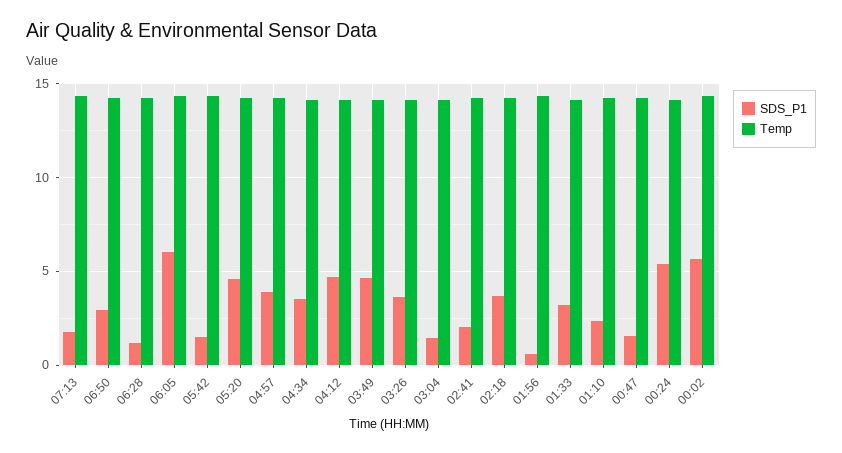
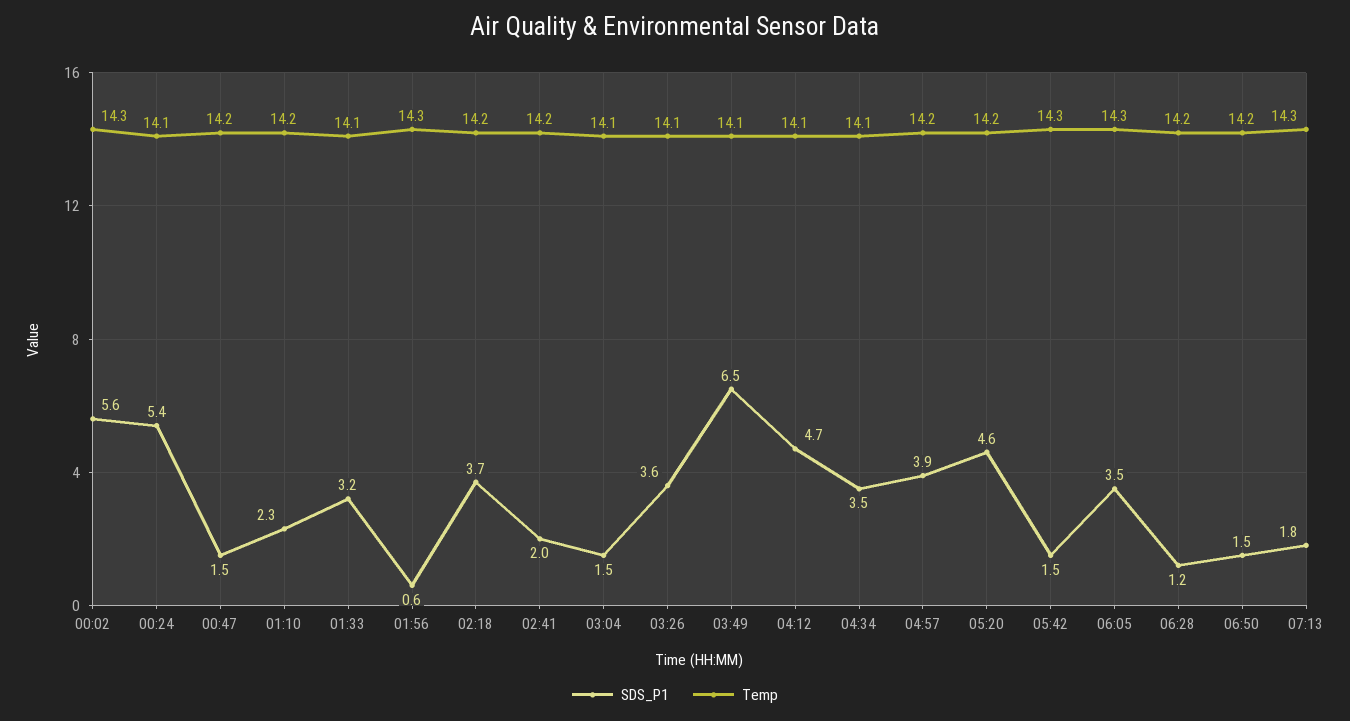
  {
    "SDS_P1": {
      "07:13": 1.8,
-     "06:50": 3,
+     "06:50": 1.5,
      "06:28": 1.2,
-     "06:05": 6,
+     "06:05": 3.5,
      "05:42": 1.5,
      "05:20": 4.6,
      "04:57": 3.9,
      "04:34": 3.5,
      "04:12": 4.7,
-     "03:49": 4.5,
+     "03:49": 6.5,
      "03:26": 3.6,
      "03:04": 1.5,
      "02:41": 2,
      "02:18": 3.7,
      "01:56": 0.6,
      "01:33": 3.2,
      "01:10": 2.3,
      "00:47": 1.5,
      "00:24": 5.4,
      "00:02": 5.6
    },
    "Temp": {
      "07:13": 14.3,
      "06:50": 14.2,
      "06:28": 14.2,
      "06:05": 14.3,
      "05:42": 14.3,
      "05:20": 14.2,
      "04:57": 14.2,
      "04:34": 14.1,
      "04:12": 14.1,
      "03:49": 14.1,
      "03:26": 14.1,
      "03:04": 14.1,
      "02:41": 14.2,
      "02:18": 14.2,
      "01:56": 14.3,
      "01:33": 14.1,
      "01:10": 14.2,
      "00:47": 14.2,
      "00:24": 14.1,
      "00:02": 14.3
    }
  }

